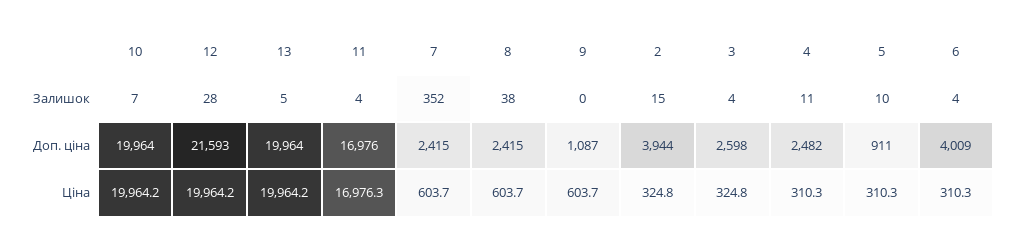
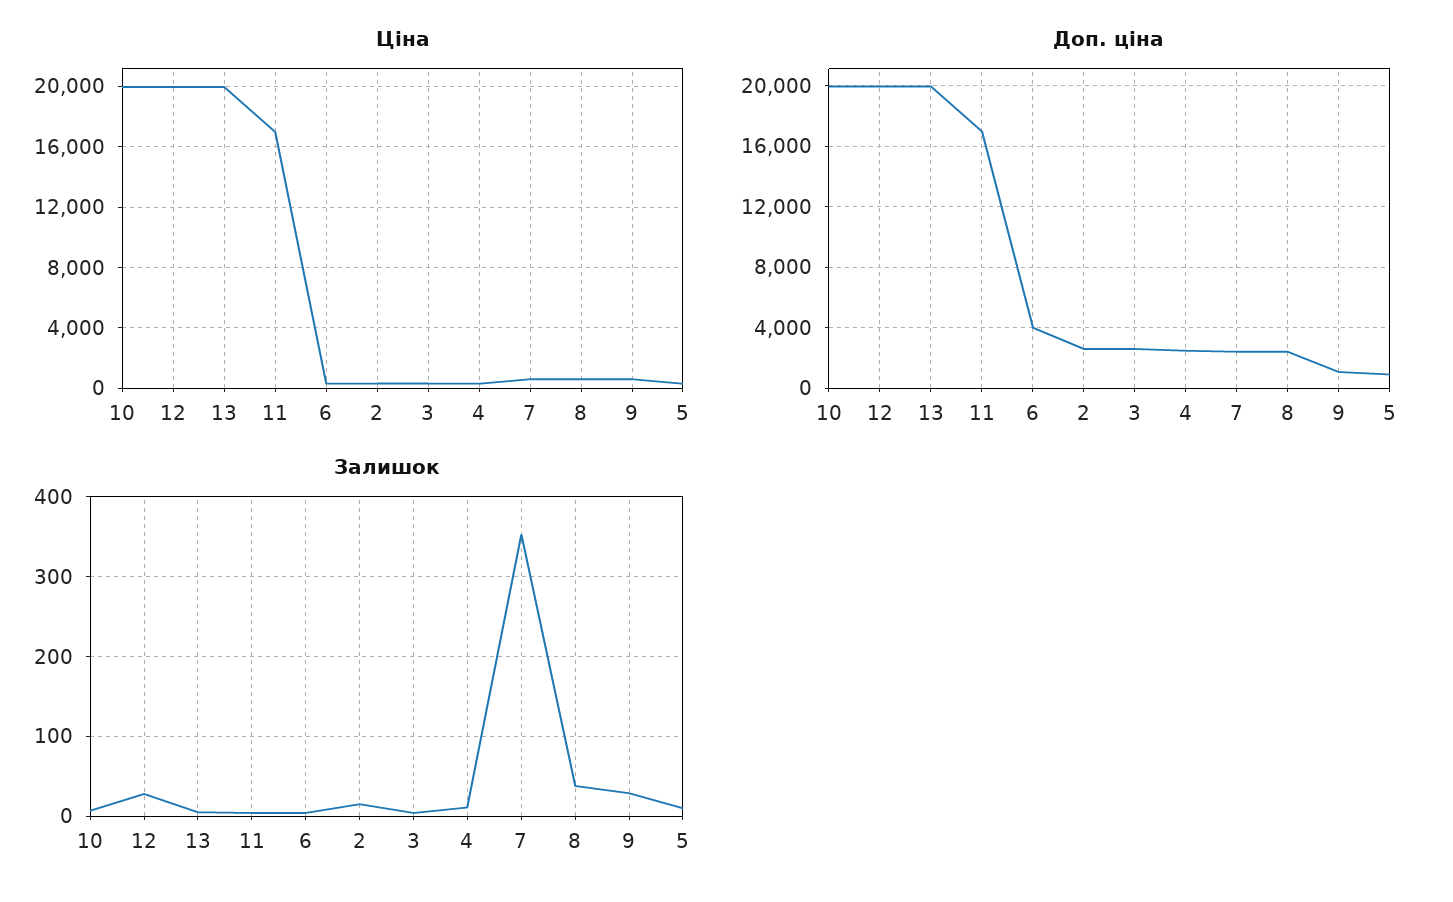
  {
    "Залишок": {
      "10": 7,
      "12": 28,
      "13": 5,
      "11": 4,
      "7": 352,
      "8": 38,
-     "9": 0,
+     "9": 30,
      "2": 15,
      "3": 4,
      "4": 11,
      "5": 10,
      "6": 4
    },
    "Доп. ціна": {
      "10": 19964,
-     "12": 21593,
+     "12": 20000,
      "13": 19964,
      "11": 16976,
      "7": 2415,
      "8": 2415,
      "9": 1087,
-     "2": 3944,
+     "2": 2500,
      "3": 2598,
      "4": 2482,
      "5": 911,
      "6": 4009
    },
    "Ціна": {
      "10": 19964.2,
      "12": 19964.2,
      "13": 19964.2,
      "11": 16976.3,
      "7": 603.7,
      "8": 603.7,
      "9": 603.7,
      "2": 324.8,
      "3": 324.8,
      "4": 310.3,
      "5": 310.3,
      "6": 310.3
    }
  }

